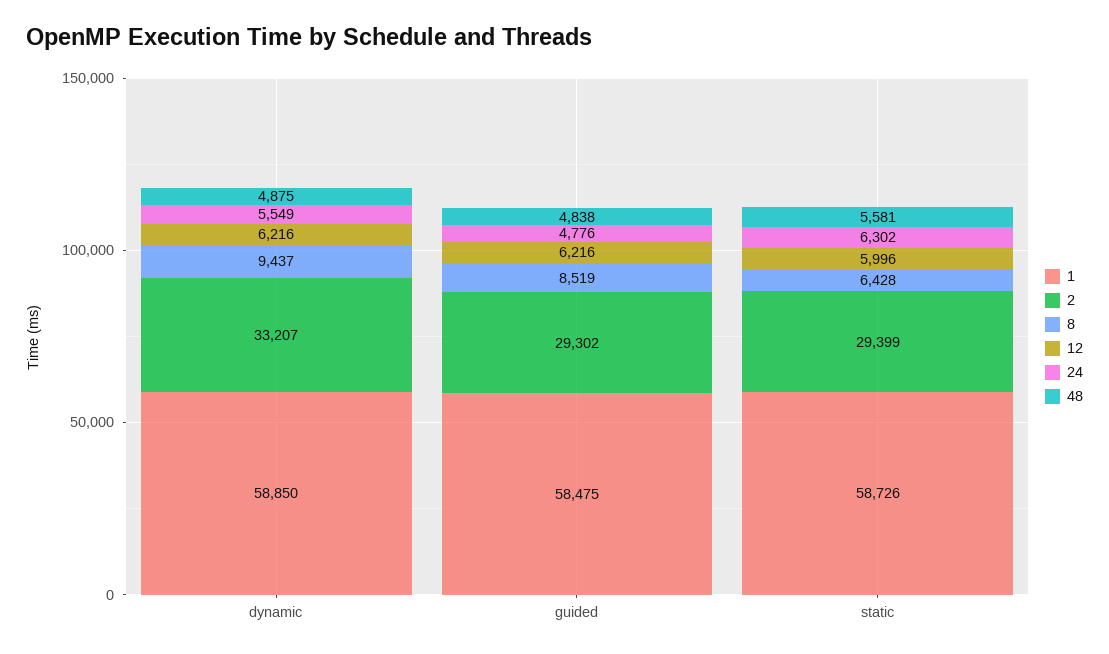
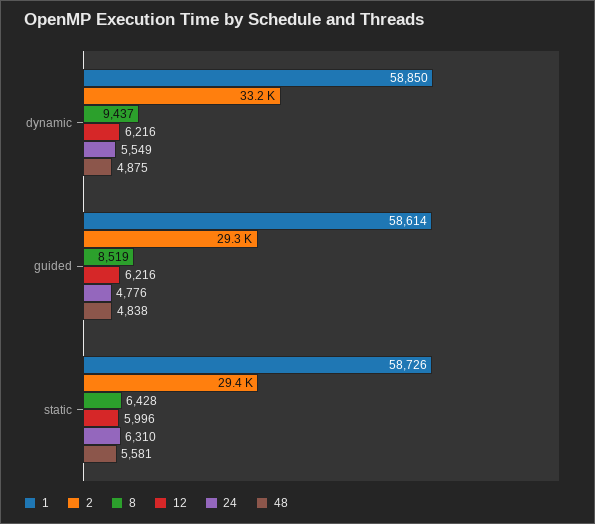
  {
    "1": {
      "dynamic": 58850,
-     "guided": 58475,
+     "guided": 58614,
      "static": 58726
    },
    "2": {
      "dynamic": 33207,
      "guided": 29302,
      "static": 29399
    },
    "8": {
      "dynamic": 9437,
      "guided": 8519,
      "static": 6428
    },
    "12": {
      "dynamic": 6216,
      "guided": 6216,
      "static": 5996
    },
    "24": {
      "dynamic": 5549,
      "guided": 4776,
-     "static": 6302
+     "static": 6310
    },
    "48": {
      "dynamic": 4875,
      "guided": 4838,
      "static": 5581
    }
  }

